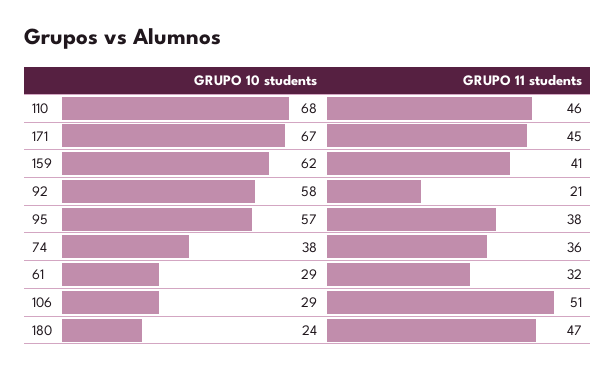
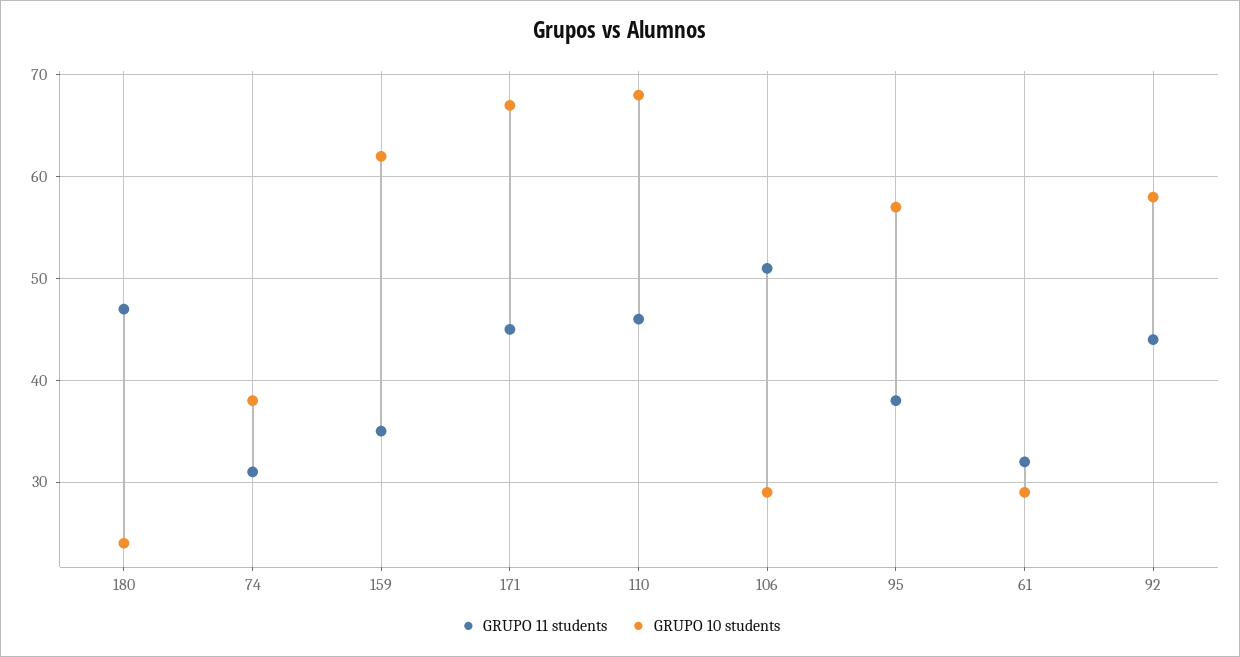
  {
    "GRUPO 10 students": {
      "110": 68,
      "171": 67,
      "159": 62,
      "92": 58,
      "95": 57,
      "74": 38,
      "61": 29,
      "106": 29,
      "180": 24
    },
    "GRUPO 11 students": {
      "110": 46,
      "171": 45,
-     "159": 41,
+     "159": 35,
-     "92": 21,
+     "92": 44,
      "95": 38,
-     "74": 36,
+     "74": 31,
      "61": 32,
      "106": 51,
      "180": 47
    }
  }

